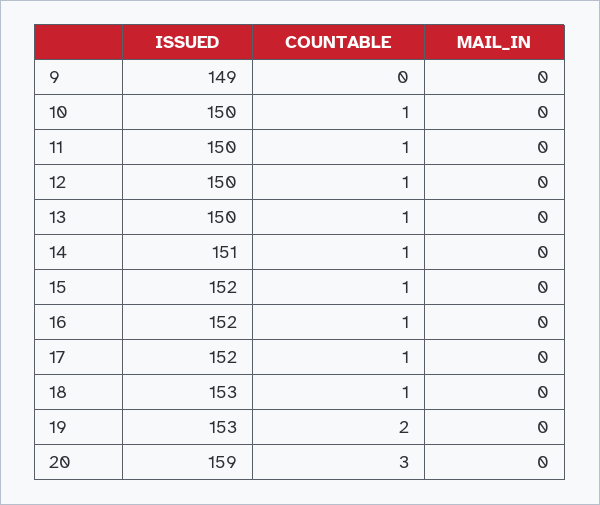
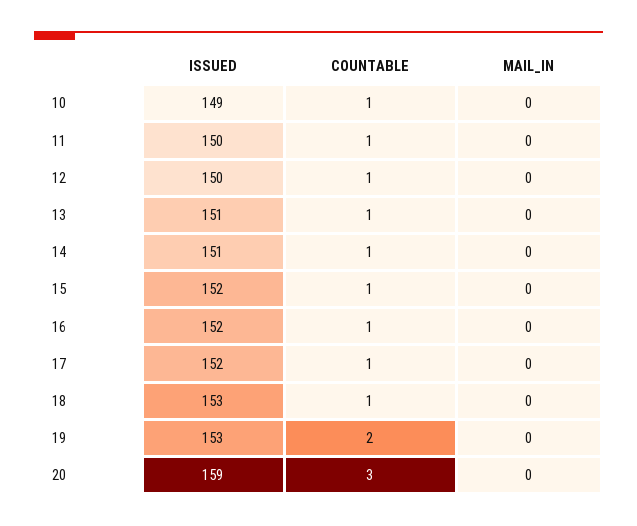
  {
    "ISSUED": {
-     "9": 149,
-     "10": 150,
+     "10": 149,
      "11": 150,
      "12": 150,
-     "13": 150,
+     "13": 151,
      "14": 151,
      "15": 152,
      "16": 152,
      "17": 152,
      "18": 153,
      "19": 153,
      "20": 159
    },
    "COUNTABLE": {
-     "9": 0,
      "10": 1,
      "11": 1,
      "12": 1,
      "13": 1,
      "14": 1,
      "15": 1,
      "16": 1,
      "17": 1,
      "18": 1,
      "19": 2,
      "20": 3
    },
    "MAIL_IN": {
-     "9": 0,
      "10": 0,
      "11": 0,
      "12": 0,
      "13": 0,
      "14": 0,
      "15": 0,
      "16": 0,
      "17": 0,
      "18": 0,
      "19": 0,
      "20": 0
    }
  }

